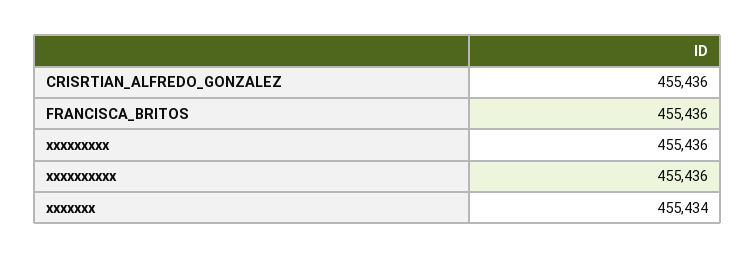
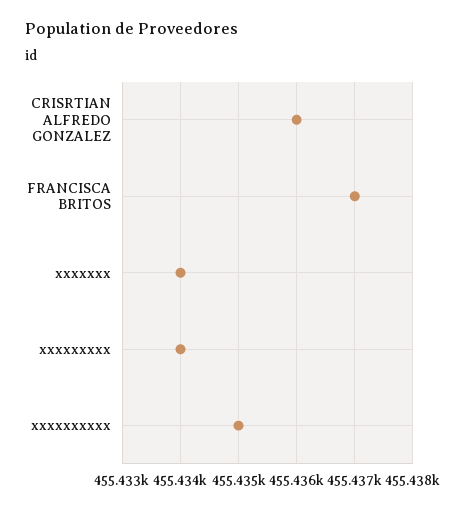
  {
    "CRISRTIAN_ALFREDO_GONZALEZ": 455436,
-   "FRANCISCA_BRITOS": 455436,
+   "FRANCISCA_BRITOS": 455437,
-   "xxxxxxxxx": 455436,
+   "xxxxxxxxx": 455434,
-   "xxxxxxxxxx": 455436,
+   "xxxxxxxxxx": 455435,
    "xxxxxxx": 455434
  }

